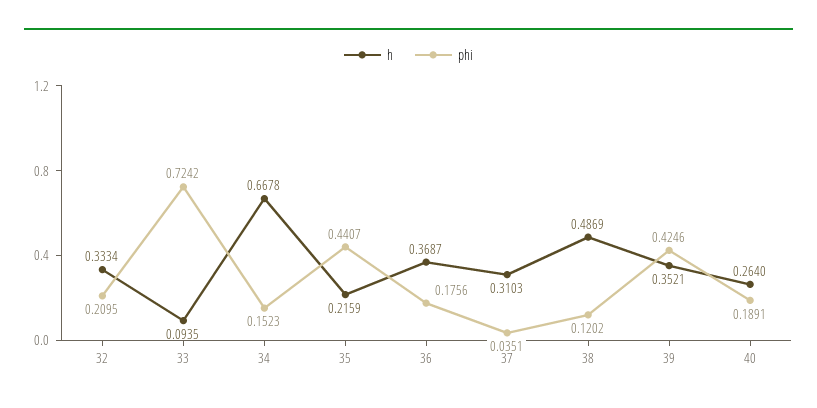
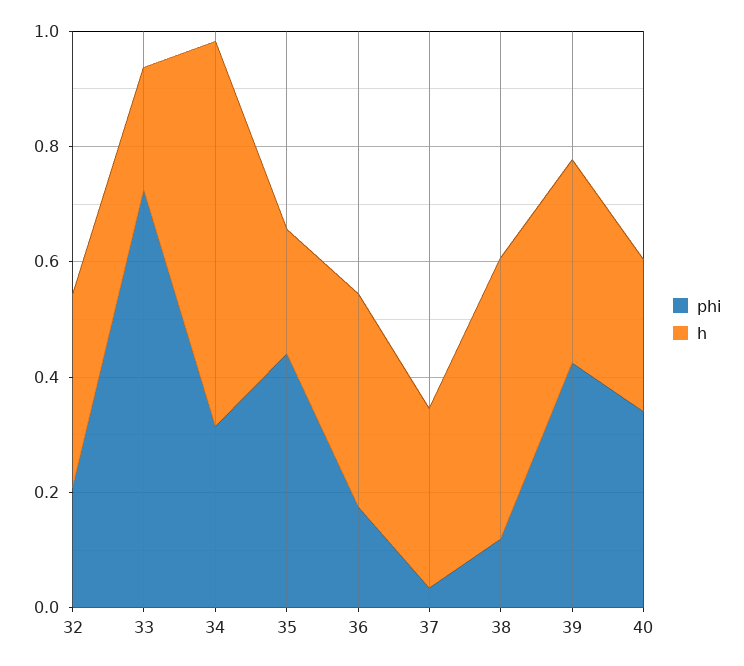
  {
    "h": {
      "32": 0.3334,
-     "33": 0.0935,
+     "33": 0.2,
      "34": 0.6678,
      "35": 0.2159,
      "36": 0.3687,
      "37": 0.3103,
      "38": 0.4869,
      "39": 0.3521,
      "40": 0.264
    },
    "phi": {
      "32": 0.2095,
      "33": 0.7242,
-     "34": 0.1523,
+     "34": 0.3,
      "35": 0.4407,
      "36": 0.1756,
      "37": 0.0351,
      "38": 0.1202,
      "39": 0.4246,
-     "40": 0.1891
+     "40": 0.35
    }
  }

